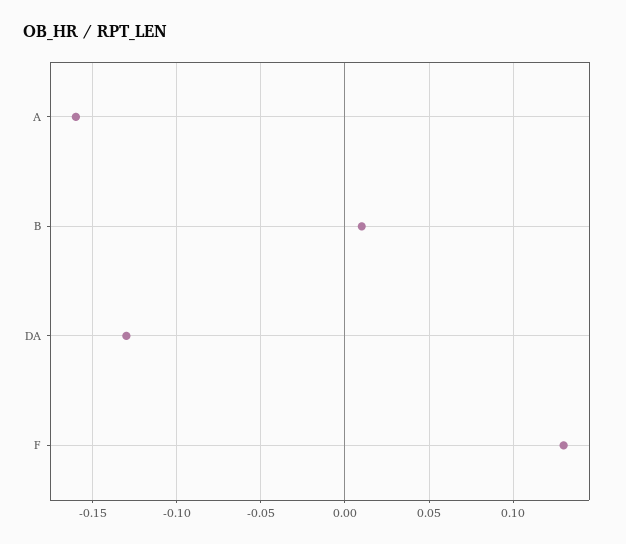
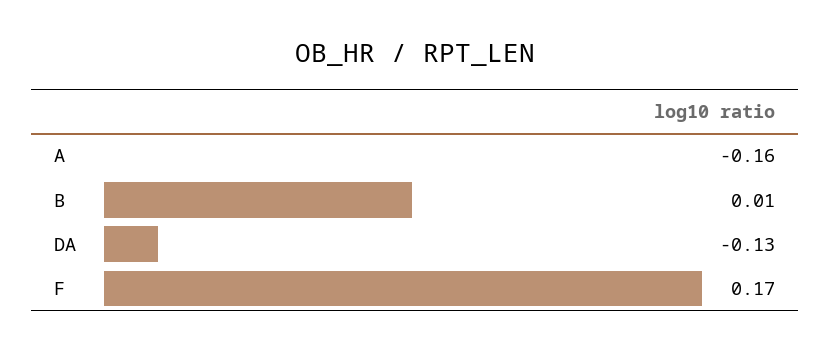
  {
    "A": -0.16,
    "B": 0.01,
    "DA": -0.13,
-   "F": 0.13
+   "F": 0.17
  }

